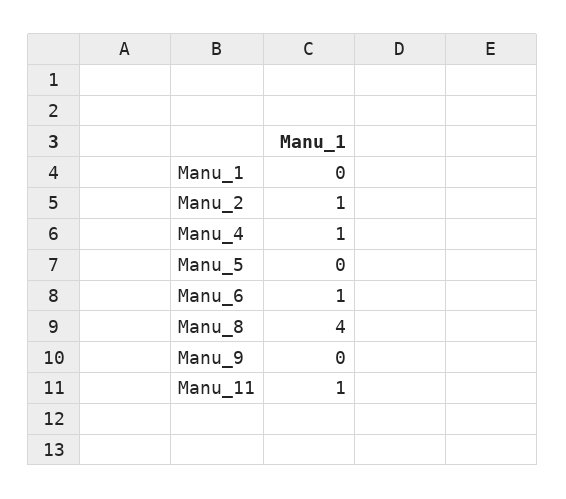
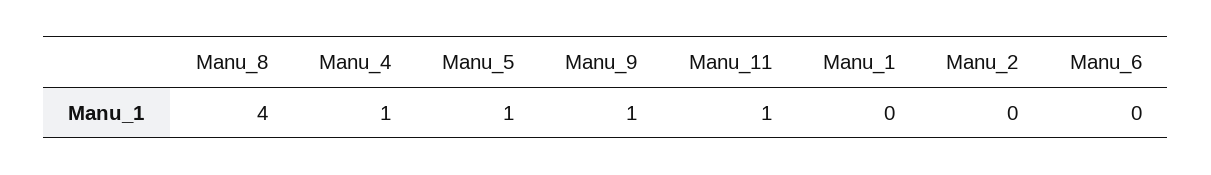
  {
    "Manu_1": 0,
-   "Manu_2": 1,
+   "Manu_2": 0,
    "Manu_4": 1,
-   "Manu_5": 0,
+   "Manu_5": 1,
-   "Manu_6": 1,
+   "Manu_6": 0,
    "Manu_8": 4,
-   "Manu_9": 0,
+   "Manu_9": 1,
    "Manu_11": 1
  }

